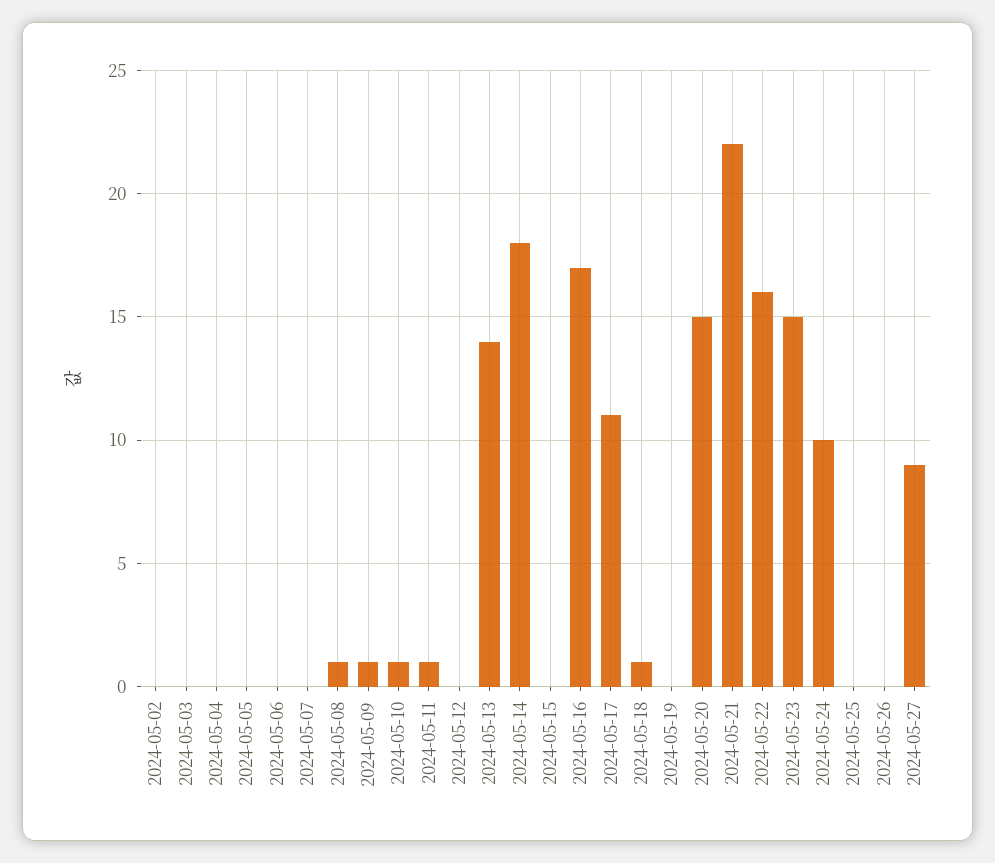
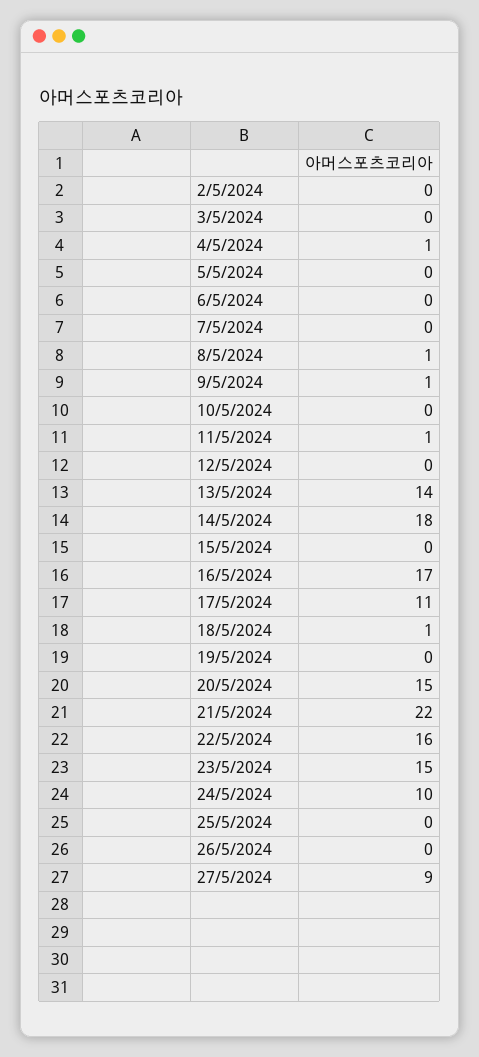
  {
    "2024-05-02": 0,
    "2024-05-03": 0,
-   "2024-05-04": 0,
+   "2024-05-04": 1,
    "2024-05-05": 0,
    "2024-05-06": 0,
    "2024-05-07": 0,
    "2024-05-08": 1,
    "2024-05-09": 1,
-   "2024-05-10": 1,
+   "2024-05-10": 0,
    "2024-05-11": 1,
    "2024-05-12": 0,
    "2024-05-13": 14,
    "2024-05-14": 18,
    "2024-05-15": 0,
    "2024-05-16": 17,
    "2024-05-17": 11,
    "2024-05-18": 1,
    "2024-05-19": 0,
    "2024-05-20": 15,
    "2024-05-21": 22,
    "2024-05-22": 16,
    "2024-05-23": 15,
    "2024-05-24": 10,
    "2024-05-25": 0,
    "2024-05-26": 0,
    "2024-05-27": 9
  }

